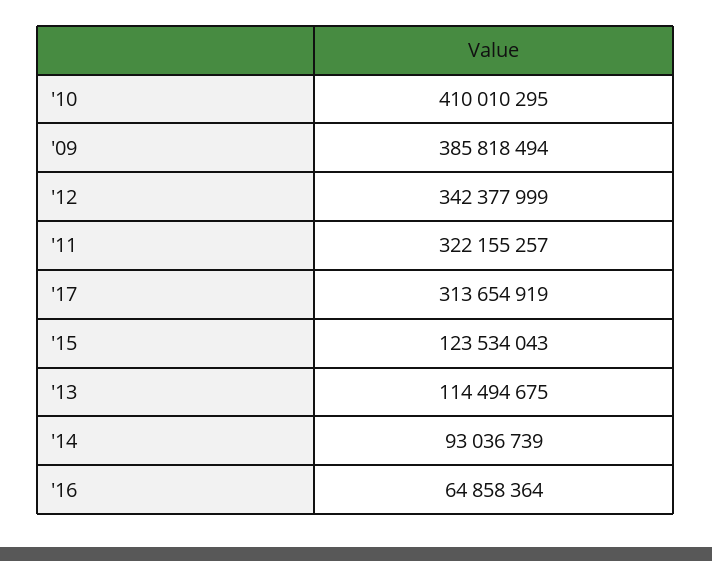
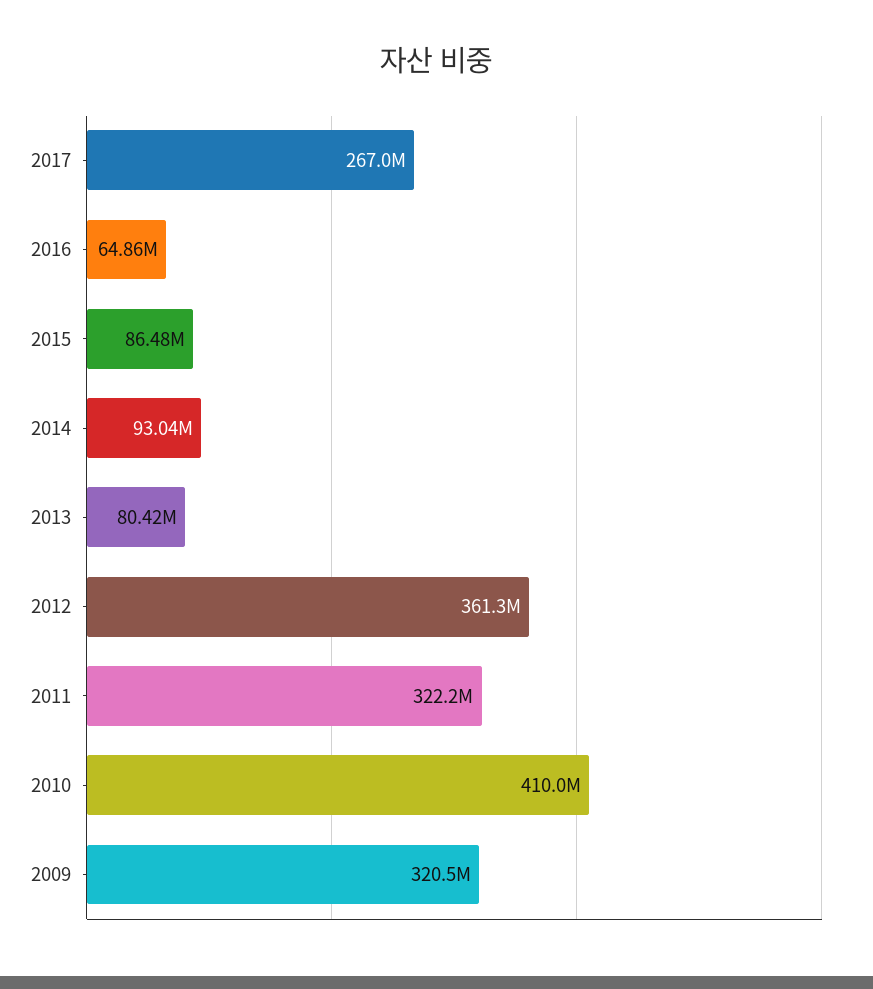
  {
    "'10": 410010295,
-   "'09": 385818494,
+   "'09": 320500000,
-   "'12": 342377999,
+   "'12": 361300000,
    "'11": 322155257,
-   "'17": 313654919,
+   "'17": 267000000,
-   "'15": 123534043,
+   "'15": 86480000,
-   "'13": 114494675,
+   "'13": 80420000,
    "'14": 93036739,
    "'16": 64858364
  }

